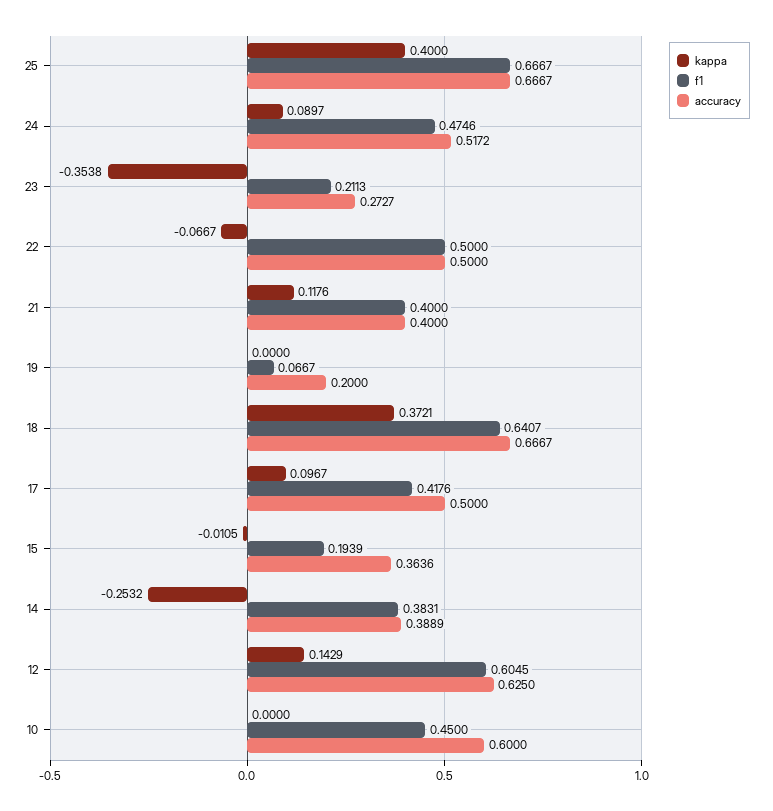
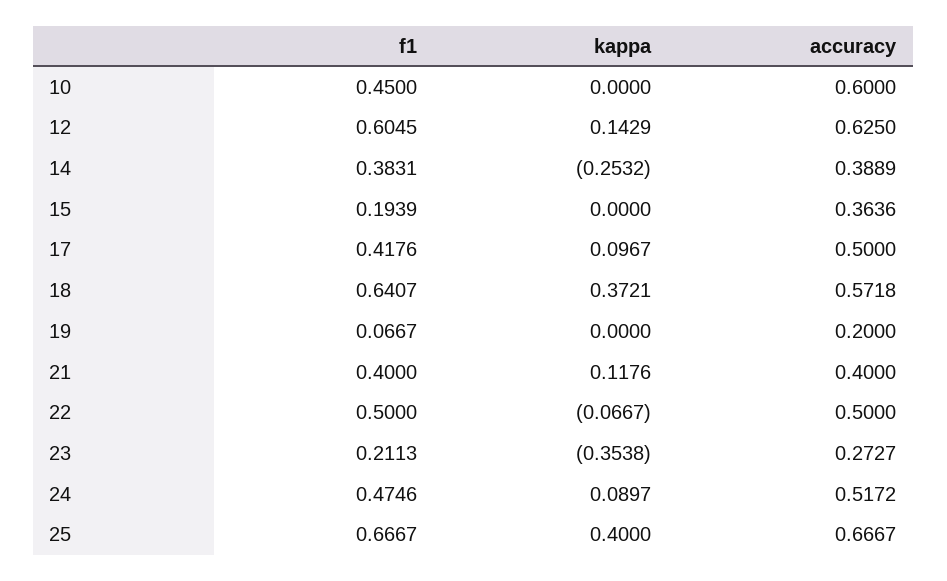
  {
    "kappa": {
      "25": 0.4,
      "24": 0.0897,
      "23": -0.3538,
      "22": -0.0667,
      "21": 0.1176,
      "19": 0,
      "18": 0.3721,
      "17": 0.0967,
-     "15": -0.0105,
+     "15": 0,
      "14": -0.2532,
      "12": 0.1429,
      "10": 0
    },
    "f1": {
      "25": 0.6667,
      "24": 0.4746,
      "23": 0.2113,
      "22": 0.5,
      "21": 0.4,
      "19": 0.0667,
      "18": 0.6407,
      "17": 0.4176,
      "15": 0.1939,
      "14": 0.3831,
      "12": 0.6045,
      "10": 0.45
    },
    "accuracy": {
      "25": 0.6667,
      "24": 0.5172,
      "23": 0.2727,
      "22": 0.5,
      "21": 0.4,
      "19": 0.2,
-     "18": 0.6667,
+     "18": 0.5718,
      "17": 0.5,
      "15": 0.3636,
      "14": 0.3889,
      "12": 0.625,
      "10": 0.6
    }
  }

